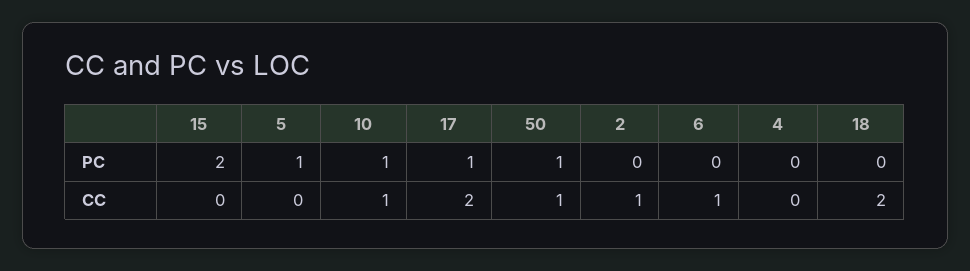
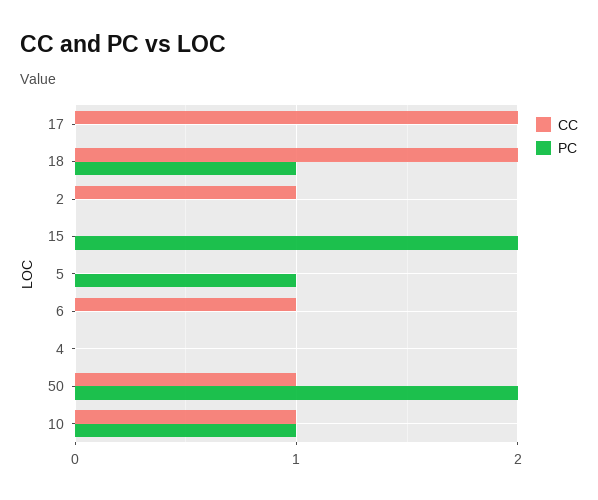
  {
    "PC": {
      "15": 2,
      "5": 1,
      "10": 1,
-     "17": 1,
+     "17": 0,
-     "50": 1,
+     "50": 2,
      "2": 0,
      "6": 0,
      "4": 0,
-     "18": 0
+     "18": 1
    },
    "CC": {
      "15": 0,
      "5": 0,
      "10": 1,
      "17": 2,
      "50": 1,
      "2": 1,
      "6": 1,
      "4": 0,
      "18": 2
    }
  }

